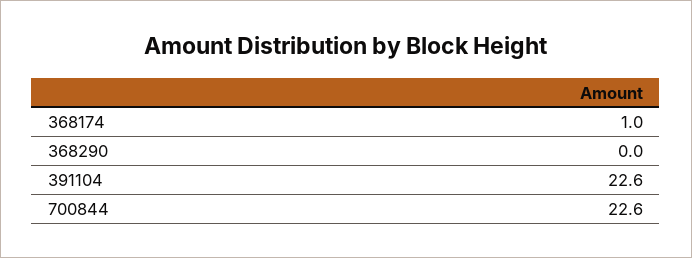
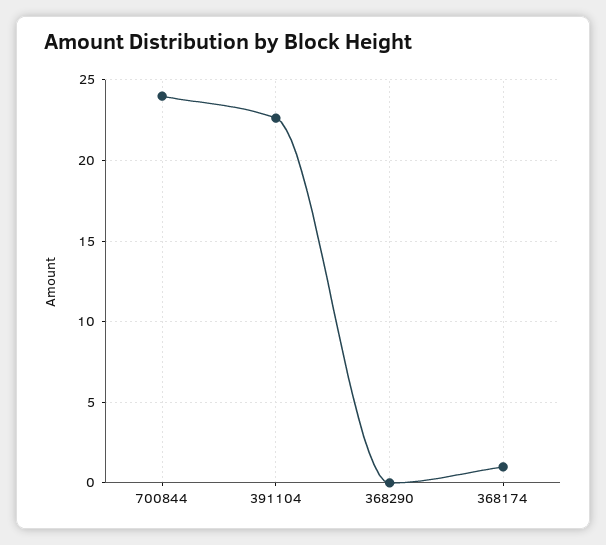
  {
    "368174": 1,
    "368290": 0,
    "391104": 22.6,
-   "700844": 22.6
+   "700844": 24
  }

